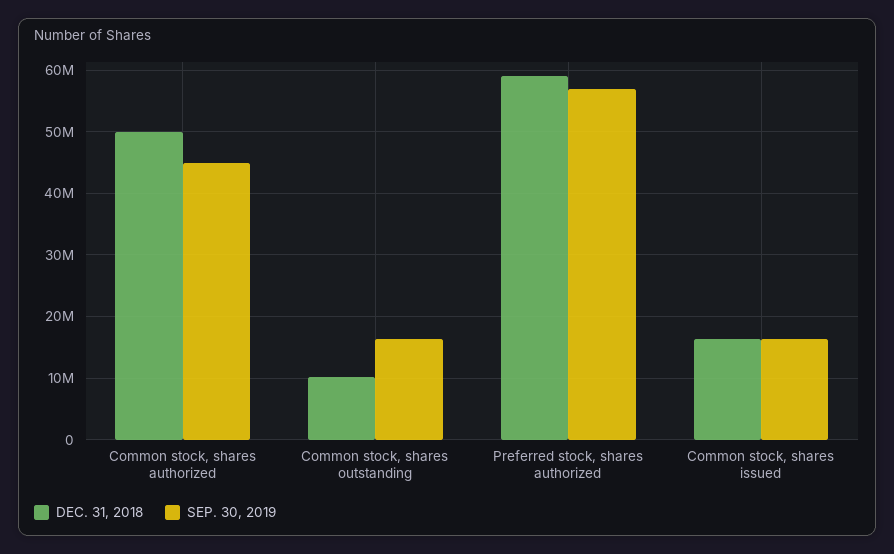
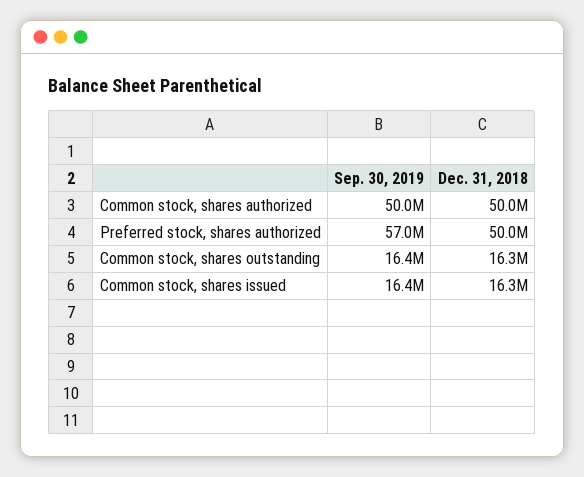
  {
    "DEC. 31, 2018": {
      "Common stock, shares authorized": 50000000,
-     "Common stock, shares outstanding": 10000000,
+     "Common stock, shares outstanding": 16300000,
-     "Preferred stock, shares authorized": 59000000,
+     "Preferred stock, shares authorized": 50000000,
      "Common stock, shares issued": 16300000
    },
    "SEP. 30, 2019": {
-     "Common stock, shares authorized": 45000000,
+     "Common stock, shares authorized": 50000000,
      "Common stock, shares outstanding": 16400000,
      "Preferred stock, shares authorized": 57000000,
      "Common stock, shares issued": 16400000
    }
  }

